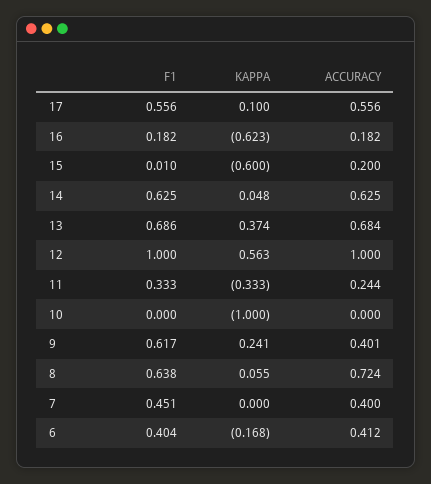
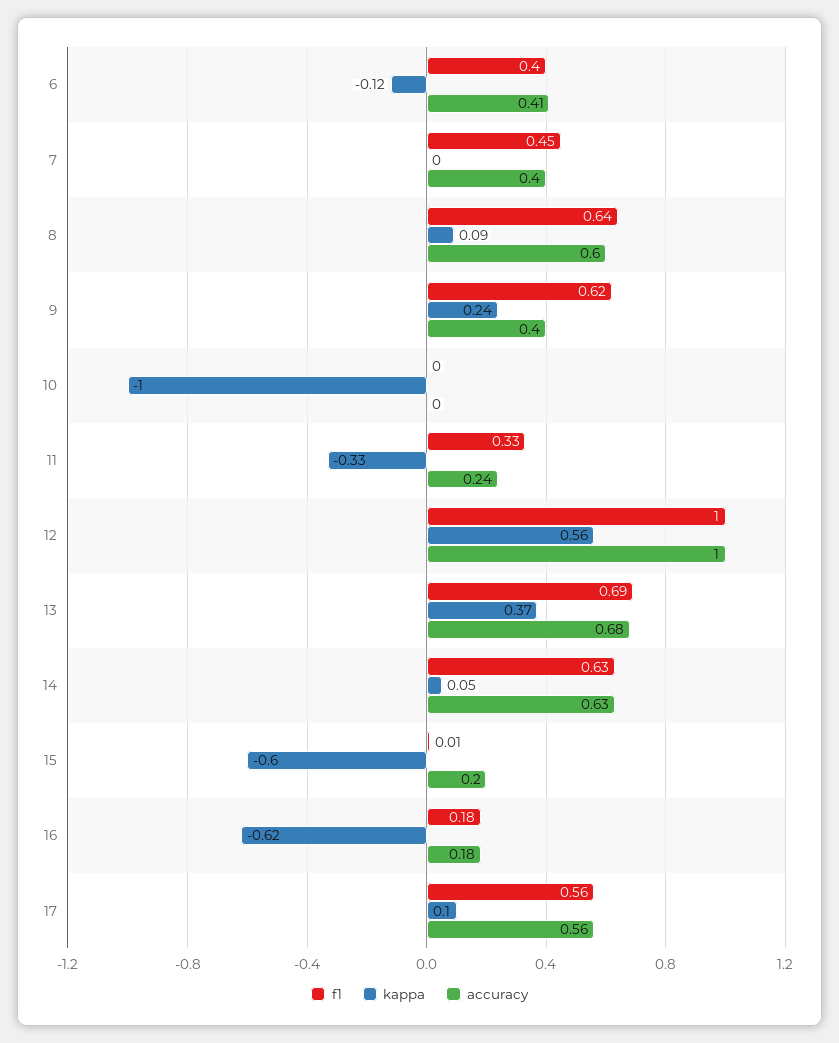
  {
    "F1": {
      "17": 0.556,
      "16": 0.182,
      "15": 0.01,
      "14": 0.625,
      "13": 0.686,
      "12": 1,
      "11": 0.333,
      "10": 0,
      "9": 0.617,
      "8": 0.638,
      "7": 0.451,
      "6": 0.404
    },
    "KAPPA": {
      "17": 0.1,
      "16": -0.623,
      "15": -0.6,
      "14": 0.048,
      "13": 0.374,
      "12": 0.563,
      "11": -0.333,
      "10": -1,
      "9": 0.241,
-     "8": 0.055,
+     "8": 0.09,
      "7": 0,
-     "6": -0.168
+     "6": -0.12
    },
    "ACCURACY": {
      "17": 0.556,
      "16": 0.182,
      "15": 0.2,
      "14": 0.625,
      "13": 0.684,
      "12": 1,
      "11": 0.244,
      "10": 0,
      "9": 0.401,
-     "8": 0.724,
+     "8": 0.6,
      "7": 0.4,
      "6": 0.412
    }
  }

